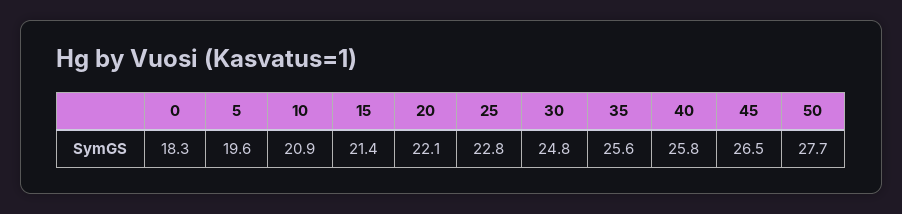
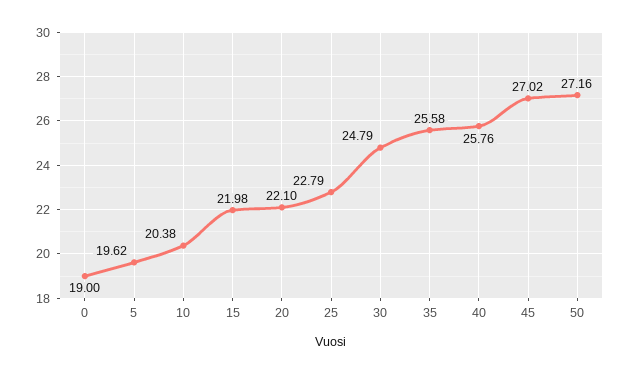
  {
-   "0": 18.3,
+   "0": 19,
    "5": 19.62,
-   "10": 20.9,
+   "10": 20.38,
-   "15": 21.4,
+   "15": 21.98,
    "20": 22.1,
    "25": 22.79,
    "30": 24.79,
    "35": 25.58,
    "40": 25.76,
-   "45": 26.5,
+   "45": 27.02,
-   "50": 27.7
+   "50": 27.16
  }

